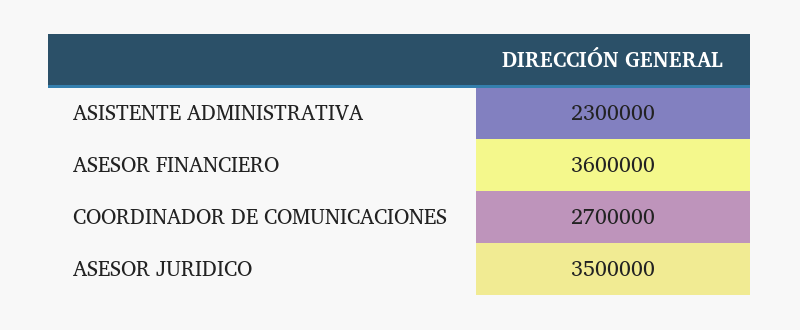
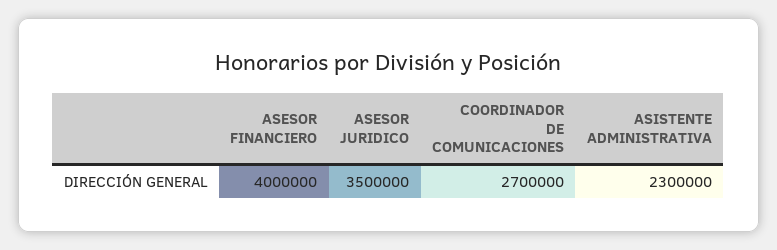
  {
    "ASISTENTE ADMINISTRATIVA": 2300000,
-   "ASESOR FINANCIERO": 3600000,
+   "ASESOR FINANCIERO": 4000000,
    "COORDINADOR DE COMUNICACIONES": 2700000,
    "ASESOR JURIDICO": 3500000
  }

